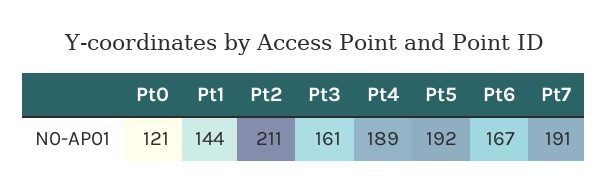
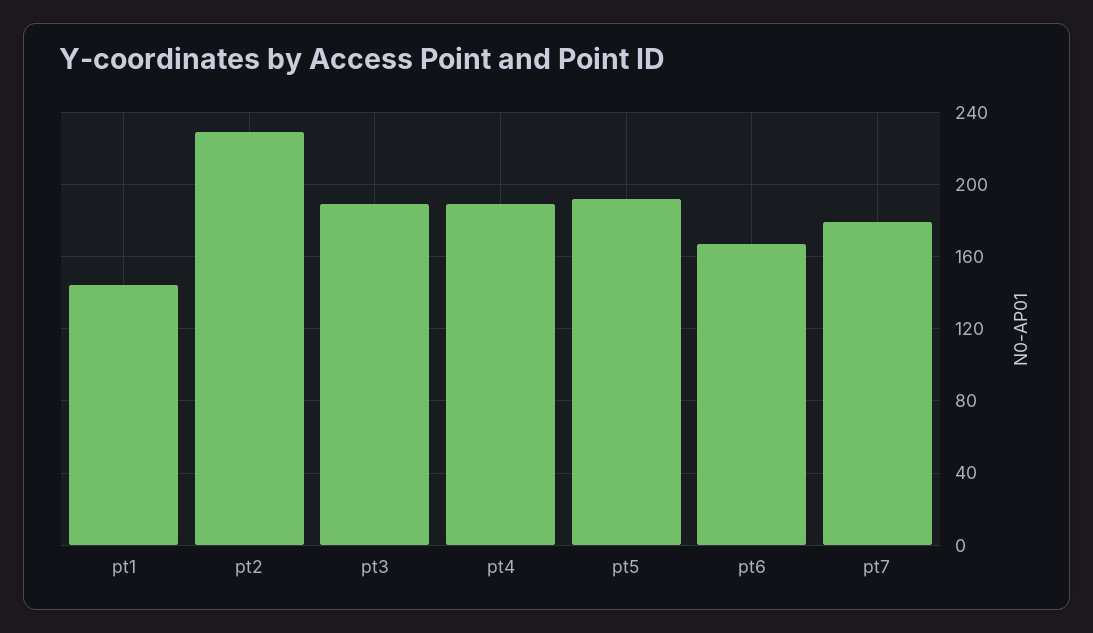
  {
-   "Pt0": 121,
    "Pt1": 144,
-   "Pt2": 211,
+   "Pt2": 230,
-   "Pt3": 161,
+   "Pt3": 190,
    "Pt4": 189,
    "Pt5": 192,
    "Pt6": 167,
-   "Pt7": 191
+   "Pt7": 180
  }

